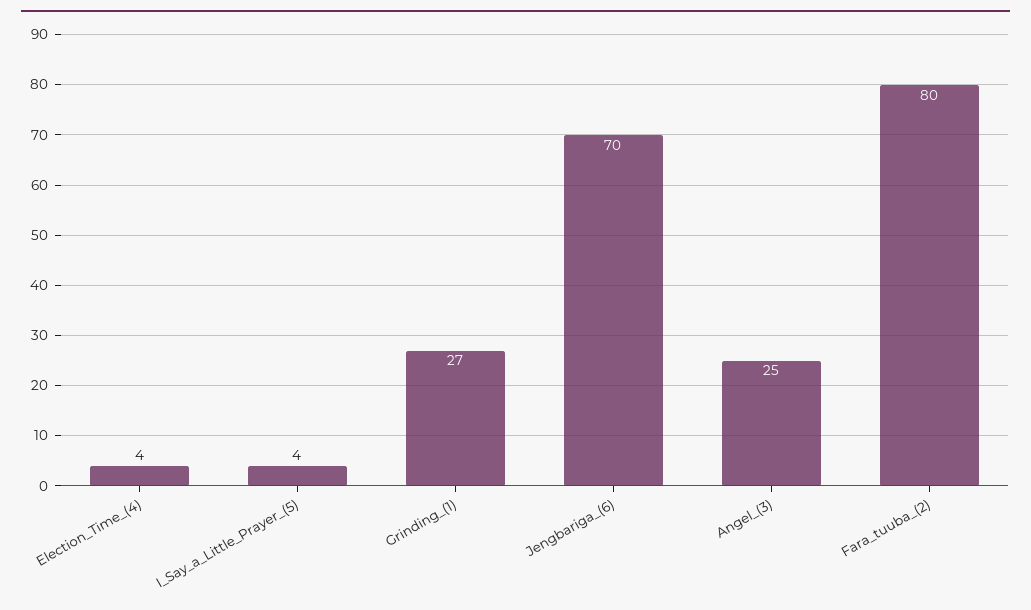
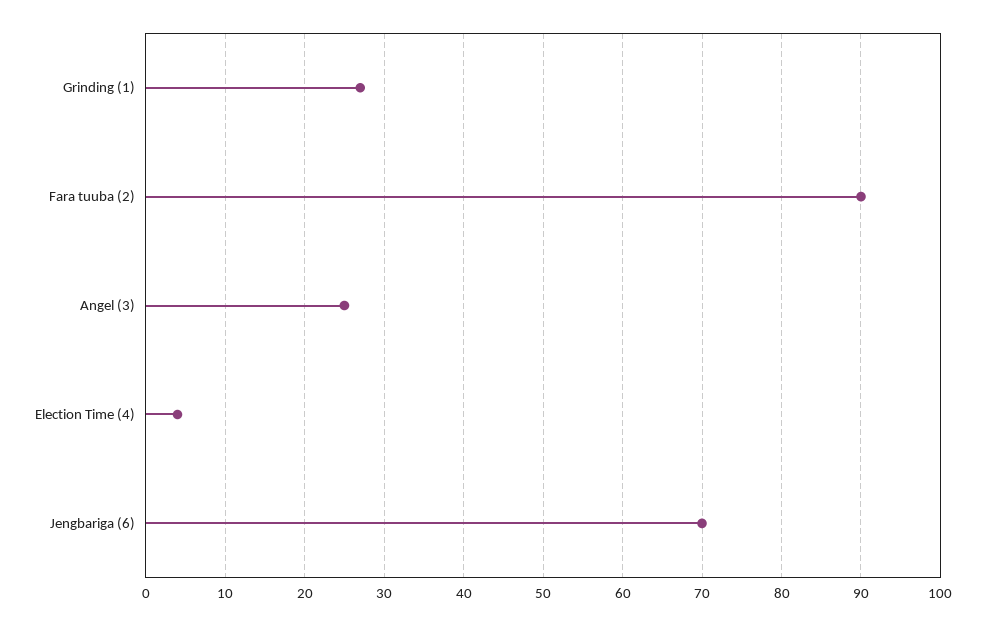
  {
    "Election_Time_(4)": 4,
-   "I_Say_a_Little_Prayer_(5)": 4,
    "Grinding_(1)": 27,
    "Jengbariga_(6)": 70,
    "Angel_(3)": 25,
-   "Fara_tuuba_(2)": 80
+   "Fara_tuuba_(2)": 90
  }

